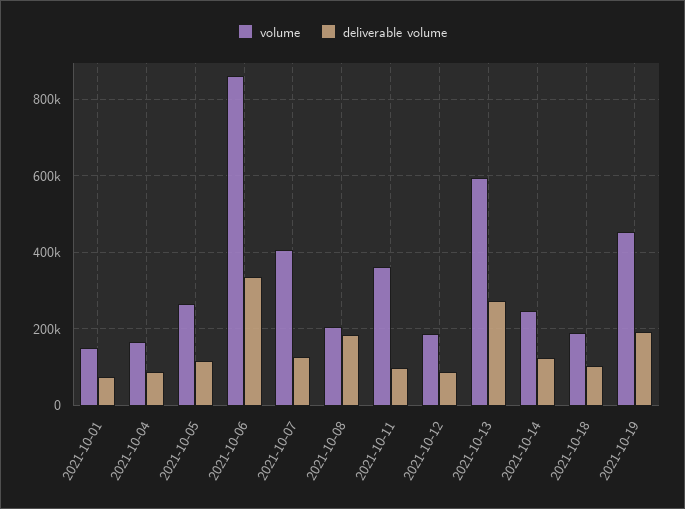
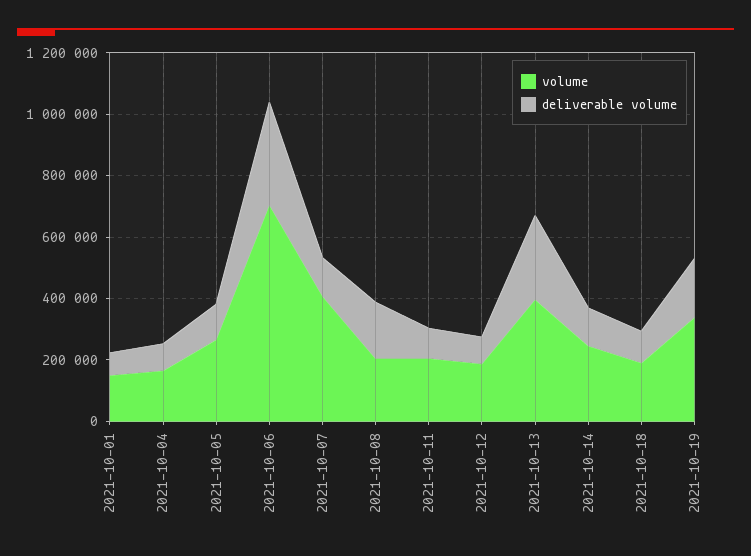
  {
    "volume": {
      "2021-10-01": 140000,
      "2021-10-04": 160000,
      "2021-10-05": 260000,
-     "2021-10-06": 860000,
+     "2021-10-06": 700000,
      "2021-10-07": 400000,
      "2021-10-08": 200000,
-     "2021-10-11": 360000,
+     "2021-10-11": 200000,
      "2021-10-12": 180000,
-     "2021-10-13": 600000,
+     "2021-10-13": 400000,
      "2021-10-14": 240000,
      "2021-10-18": 200000,
-     "2021-10-19": 460000
+     "2021-10-19": 350000
    },
    "deliverable volume": {
      "2021-10-01": 80000,
      "2021-10-04": 80000,
      "2021-10-05": 120000,
      "2021-10-06": 340000,
      "2021-10-07": 120000,
      "2021-10-08": 180000,
      "2021-10-11": 100000,
      "2021-10-12": 80000,
      "2021-10-13": 280000,
      "2021-10-14": 120000,
      "2021-10-18": 100000,
      "2021-10-19": 200000
    }
  }

